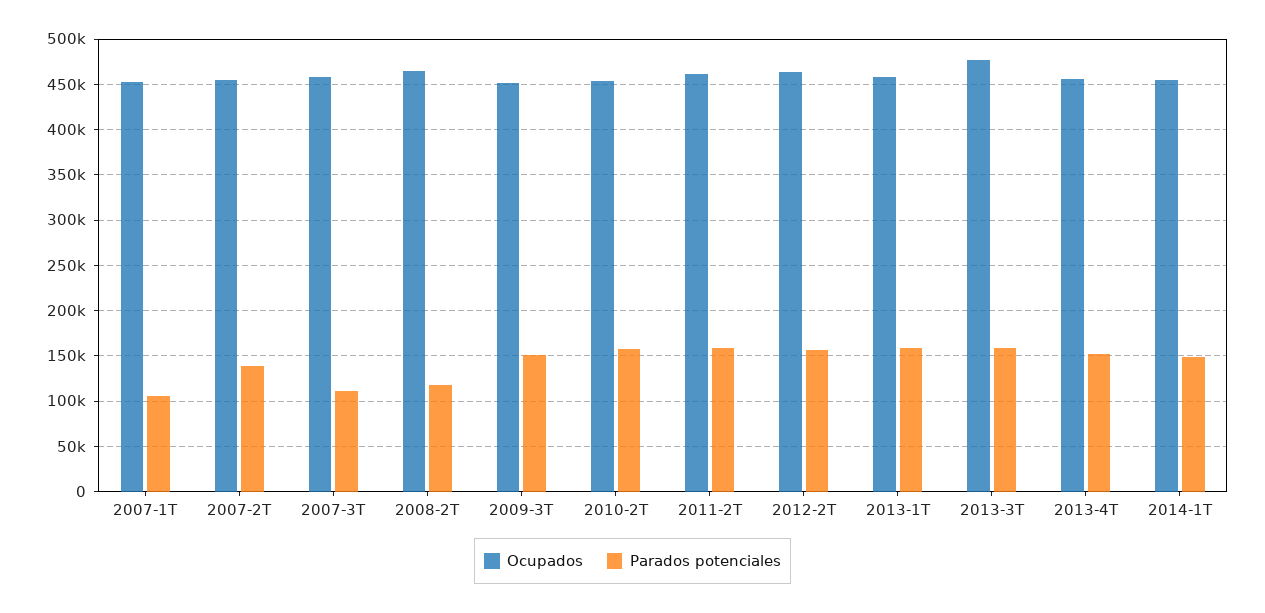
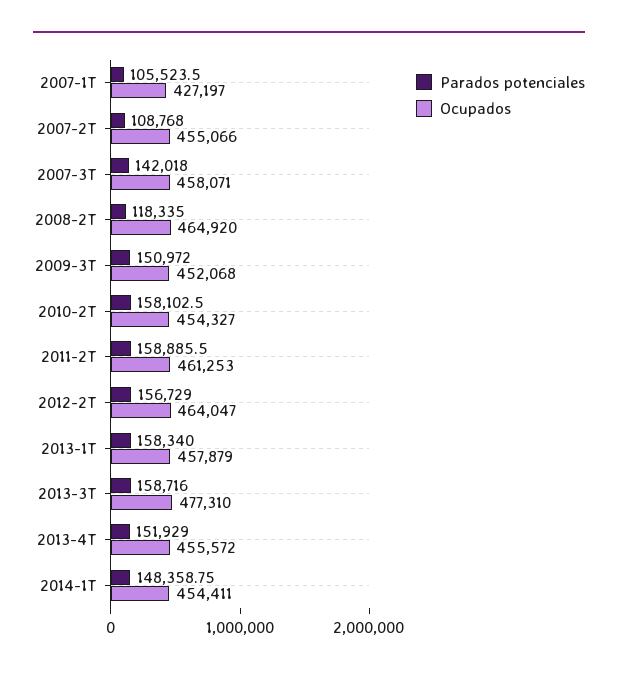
  {
    "Ocupados": {
-     "2007-1T": 450000,
+     "2007-1T": 427197,
      "2007-2T": 455066,
      "2007-3T": 458071,
      "2008-2T": 464920,
      "2009-3T": 452068,
      "2010-2T": 454327,
      "2011-2T": 461253,
      "2012-2T": 464047,
      "2013-1T": 457879,
      "2013-3T": 477310,
      "2013-4T": 455572,
      "2014-1T": 454411
    },
    "Parados potenciales": {
      "2007-1T": 105523.5,
-     "2007-2T": 140000,
+     "2007-2T": 108768,
-     "2007-3T": 110000,
+     "2007-3T": 142018,
      "2008-2T": 118335,
      "2009-3T": 150972,
      "2010-2T": 158102.5,
      "2011-2T": 158885.5,
      "2012-2T": 156729,
      "2013-1T": 158340,
      "2013-3T": 158716,
      "2013-4T": 151929,
      "2014-1T": 148358.75
    }
  }

